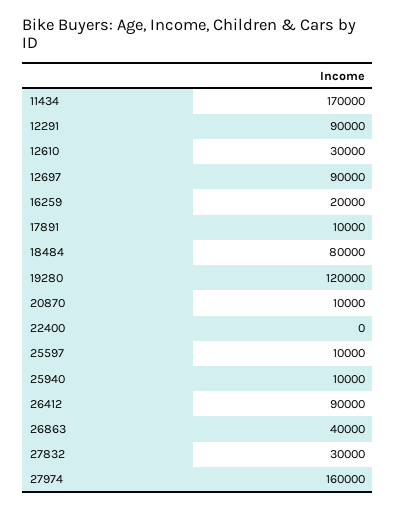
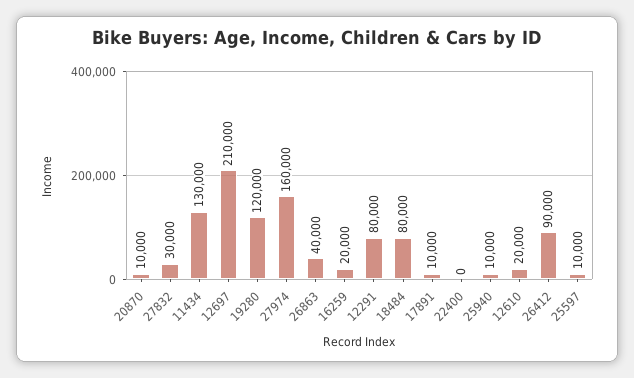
  {
-   "11434": 170000,
+   "11434": 130000,
-   "12291": 90000,
+   "12291": 80000,
-   "12610": 30000,
+   "12610": 20000,
-   "12697": 90000,
+   "12697": 210000,
    "16259": 20000,
    "17891": 10000,
    "18484": 80000,
    "19280": 120000,
    "20870": 10000,
    "22400": 0,
    "25597": 10000,
    "25940": 10000,
    "26412": 90000,
    "26863": 40000,
    "27832": 30000,
    "27974": 160000
  }

